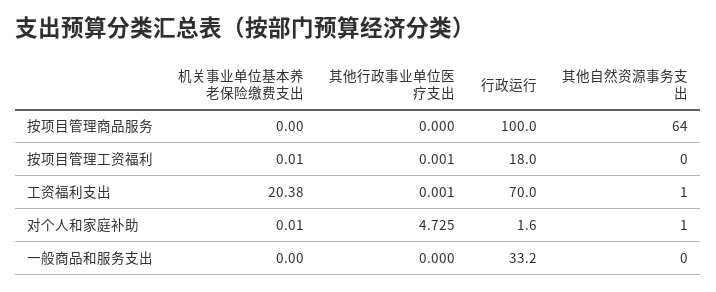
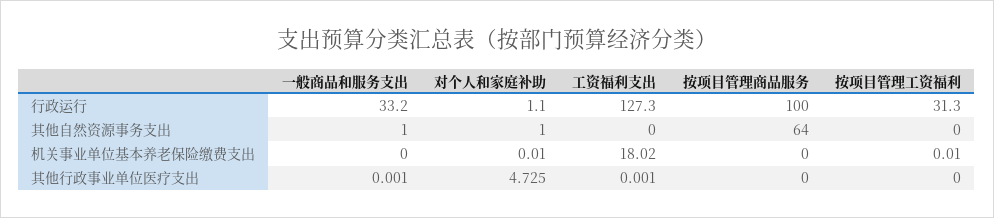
  {
    "机关事业单位基本养老保险缴费支出": {
      "按项目管理商品服务": 0,
      "按项目管理工资福利": 0.01,
-     "工资福利支出": 20.38,
+     "工资福利支出": 18.02,
      "对个人和家庭补助": 0.01,
      "一般商品和服务支出": 0
    },
    "其他行政事业单位医疗支出": {
      "按项目管理商品服务": 0,
-     "按项目管理工资福利": 0.001,
+     "按项目管理工资福利": 0,
      "工资福利支出": 0.001,
      "对个人和家庭补助": 4.725,
-     "一般商品和服务支出": 0
+     "一般商品和服务支出": 0.001
    },
    "行政运行": {
      "按项目管理商品服务": 100,
-     "按项目管理工资福利": 18,
+     "按项目管理工资福利": 31.3,
-     "工资福利支出": 70,
+     "工资福利支出": 127.3,
-     "对个人和家庭补助": 1.6,
+     "对个人和家庭补助": 1.1,
      "一般商品和服务支出": 33.2
    },
    "其他自然资源事务支出": {
      "按项目管理商品服务": 64,
      "按项目管理工资福利": 0,
-     "工资福利支出": 1,
+     "工资福利支出": 0,
      "对个人和家庭补助": 1,
-     "一般商品和服务支出": 0
+     "一般商品和服务支出": 1
    }
  }

